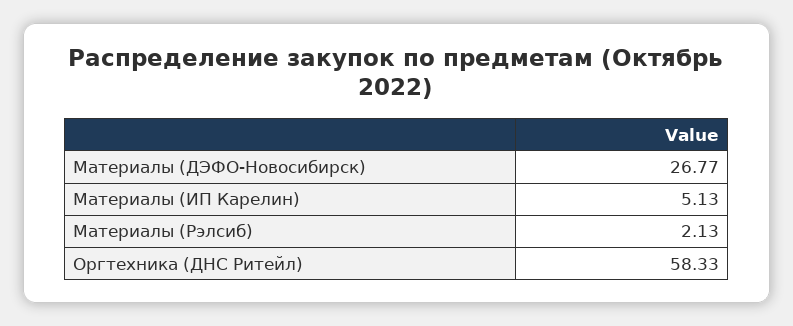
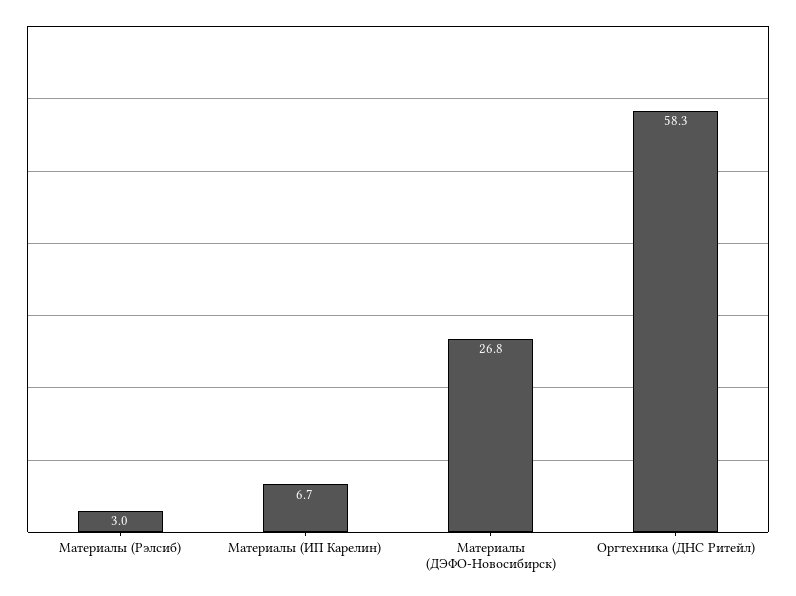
  {
    "Материалы (ДЭФО-Новосибирск)": 26.77,
-   "Материалы (ИП Карелин)": 5.13,
+   "Материалы (ИП Карелин)": 6.7,
-   "Материалы (Рэлсиб)": 2.13,
+   "Материалы (Рэлсиб)": 3,
    "Оргтехника (ДНС Ритейл)": 58.33
  }

